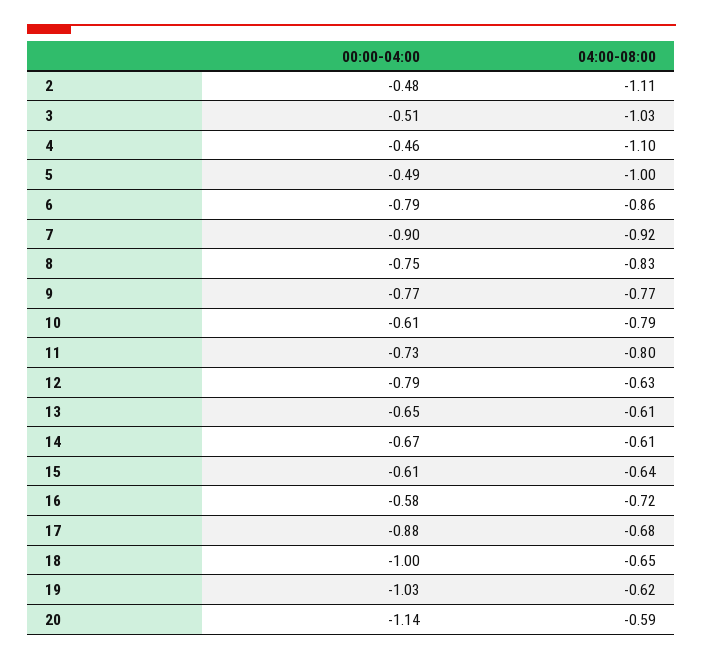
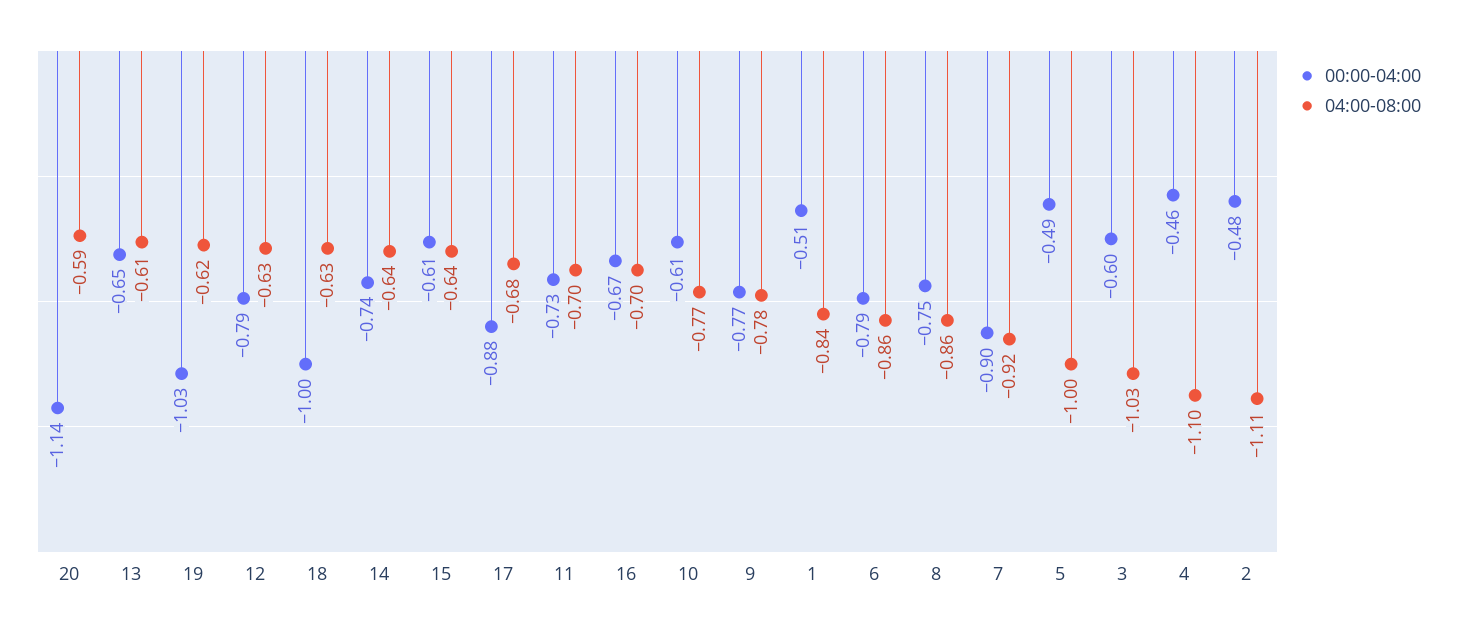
  {
    "00:00-04:00": {
      "2": -0.48,
-     "3": -0.51,
+     "3": -0.6,
      "4": -0.46,
      "5": -0.49,
      "6": -0.79,
      "7": -0.9,
      "8": -0.75,
      "9": -0.77,
      "10": -0.61,
      "11": -0.73,
      "12": -0.79,
      "13": -0.65,
-     "14": -0.67,
+     "14": -0.74,
      "15": -0.61,
-     "16": -0.58,
+     "16": -0.67,
      "17": -0.88,
      "18": -1,
      "19": -1.03,
-     "20": -1.14
+     "20": -1.14,
+     "1": -0.51
    },
    "04:00-08:00": {
      "2": -1.11,
      "3": -1.03,
      "4": -1.1,
      "5": -1,
      "6": -0.86,
      "7": -0.92,
-     "8": -0.83,
+     "8": -0.86,
-     "9": -0.77,
+     "9": -0.78,
-     "10": -0.79,
+     "10": -0.77,
-     "11": -0.8,
+     "11": -0.7,
      "12": -0.63,
      "13": -0.61,
-     "14": -0.61,
+     "14": -0.64,
      "15": -0.64,
-     "16": -0.72,
+     "16": -0.7,
      "17": -0.68,
-     "18": -0.65,
+     "18": -0.63,
      "19": -0.62,
-     "20": -0.59
+     "20": -0.59,
+     "1": -0.84
    }
  }

